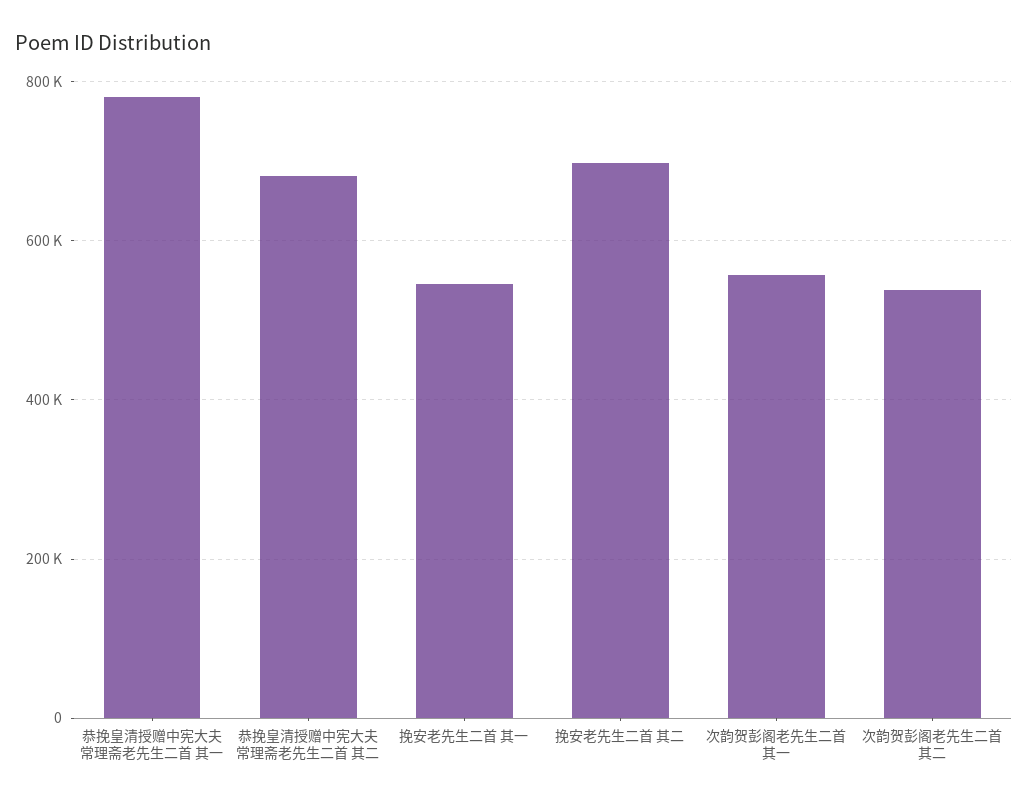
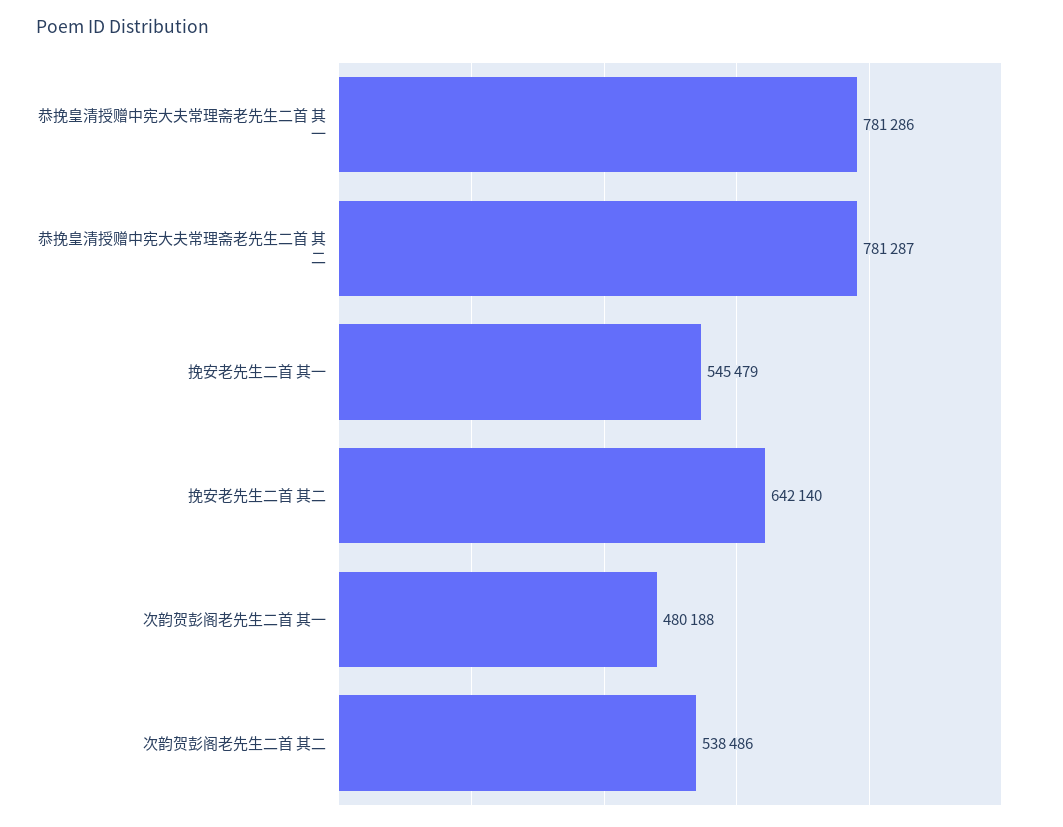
  {
    "恭挽皇清授赠中宪大夫常理斋老先生二首 其一": 781286,
-   "恭挽皇清授赠中宪大夫常理斋老先生二首 其二": 680000,
+   "恭挽皇清授赠中宪大夫常理斋老先生二首 其二": 781287,
    "挽安老先生二首 其一": 545479,
-   "挽安老先生二首 其二": 700000,
+   "挽安老先生二首 其二": 642140,
-   "次韵贺彭阁老先生二首 其一": 560000,
+   "次韵贺彭阁老先生二首 其一": 480188,
    "次韵贺彭阁老先生二首 其二": 538486
  }

